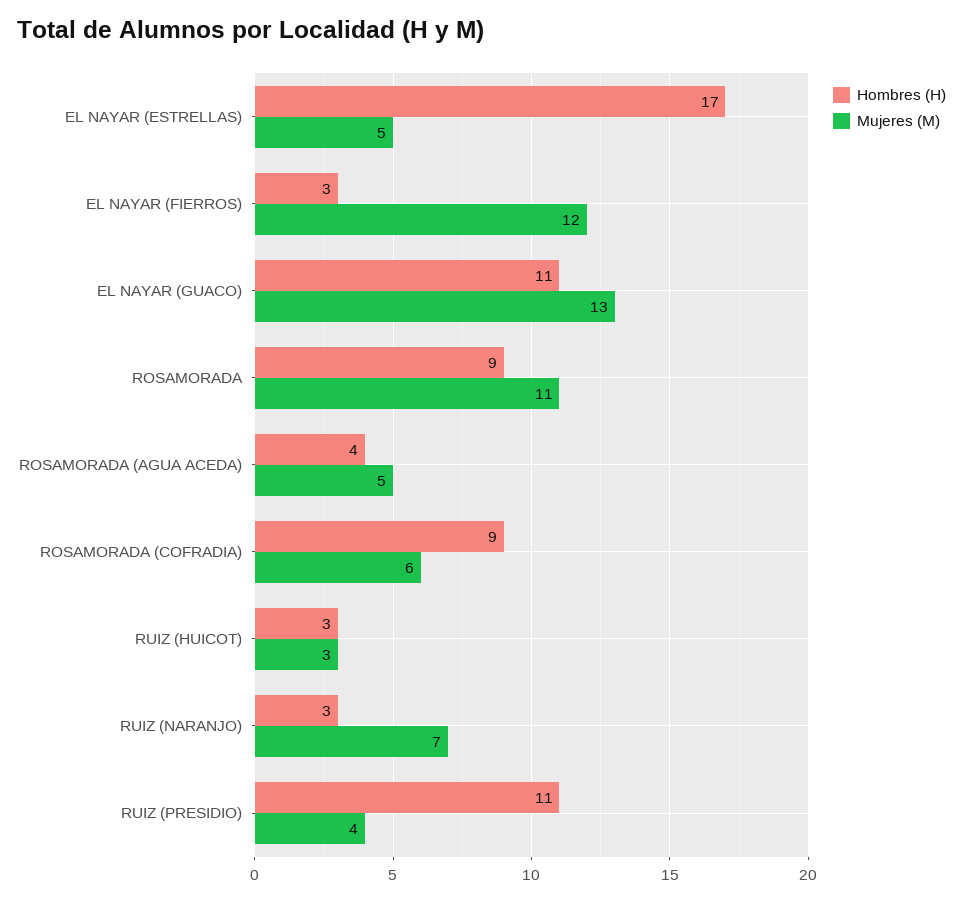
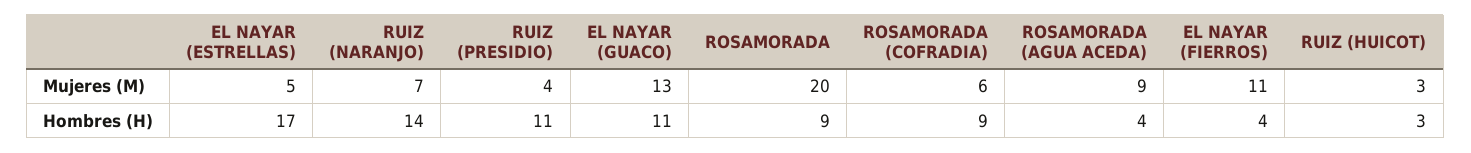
  {
    "Hombres (H)": {
      "EL NAYAR (ESTRELLAS)": 17,
-     "EL NAYAR (FIERROS)": 3,
+     "EL NAYAR (FIERROS)": 4,
      "EL NAYAR (GUACO)": 11,
      "ROSAMORADA": 9,
      "ROSAMORADA (AGUA ACEDA)": 4,
      "ROSAMORADA (COFRADIA)": 9,
      "RUIZ (HUICOT)": 3,
-     "RUIZ (NARANJO)": 3,
+     "RUIZ (NARANJO)": 14,
      "RUIZ (PRESIDIO)": 11
    },
    "Mujeres (M)": {
      "EL NAYAR (ESTRELLAS)": 5,
-     "EL NAYAR (FIERROS)": 12,
+     "EL NAYAR (FIERROS)": 11,
      "EL NAYAR (GUACO)": 13,
-     "ROSAMORADA": 11,
+     "ROSAMORADA": 20,
-     "ROSAMORADA (AGUA ACEDA)": 5,
+     "ROSAMORADA (AGUA ACEDA)": 9,
      "ROSAMORADA (COFRADIA)": 6,
      "RUIZ (HUICOT)": 3,
      "RUIZ (NARANJO)": 7,
      "RUIZ (PRESIDIO)": 4
    }
  }

